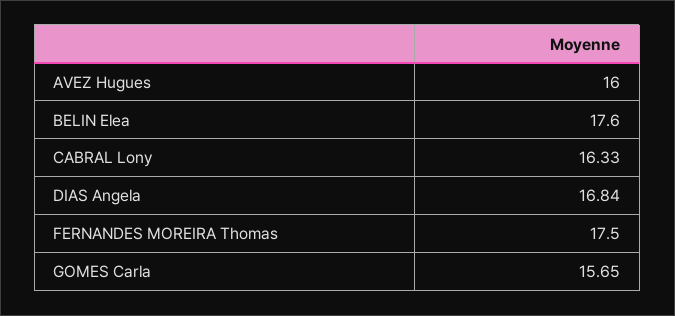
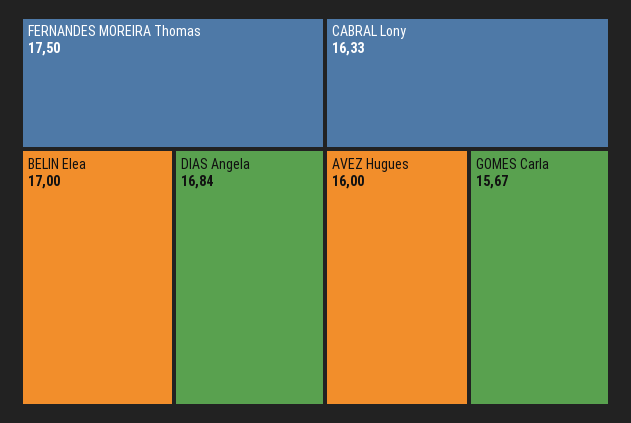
  {
    "AVEZ Hugues": 16,
-   "BELIN Elea": 17.6,
+   "BELIN Elea": 17,
    "CABRAL Lony": 16.33,
    "DIAS Angela": 16.84,
    "FERNANDES MOREIRA Thomas": 17.5,
-   "GOMES Carla": 15.65
+   "GOMES Carla": 15.67
  }

